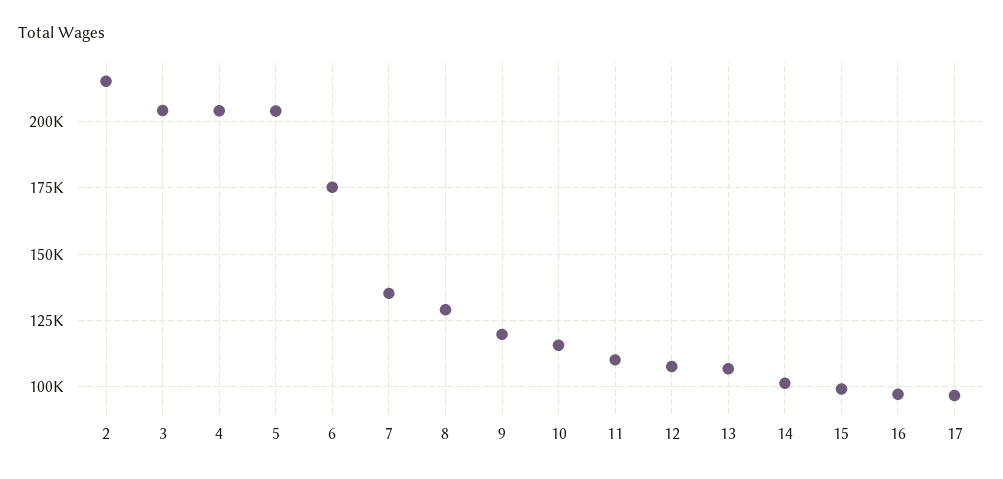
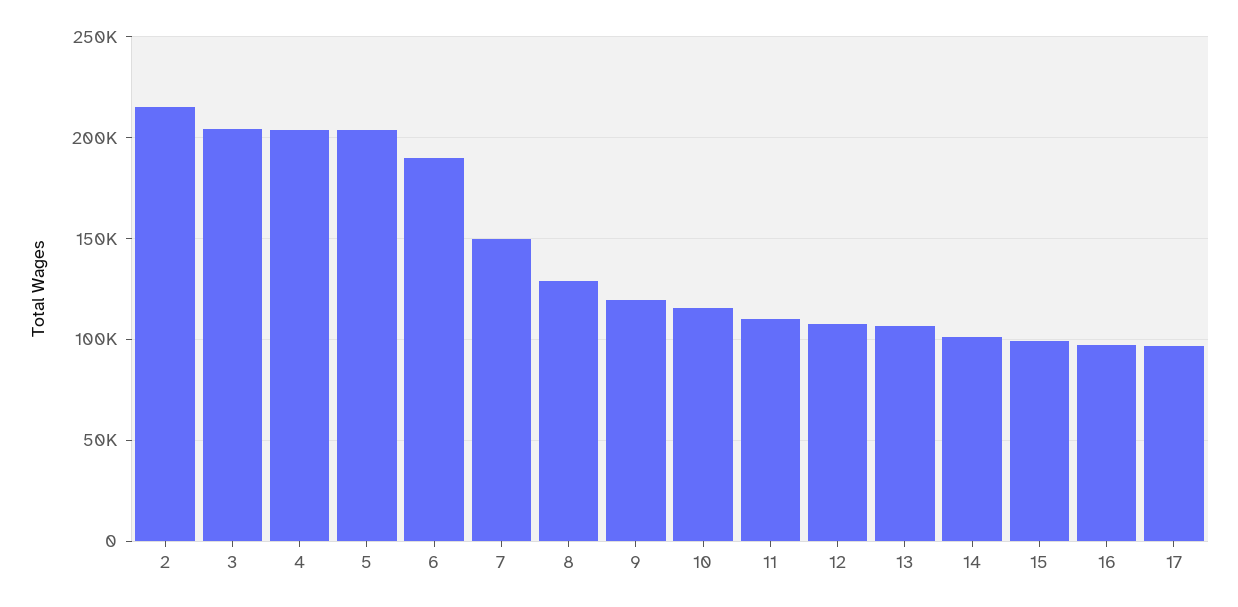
  {
    "2": 215000,
    "3": 205000,
    "4": 205000,
    "5": 205000,
-   "6": 175000,
+   "6": 190000,
-   "7": 135000,
+   "7": 150000,
    "8": 130000,
    "9": 120000,
    "10": 115000,
    "11": 110000,
    "12": 107500,
    "13": 107500,
    "14": 102500,
    "15": 100000,
    "16": 97500,
    "17": 97500
  }

